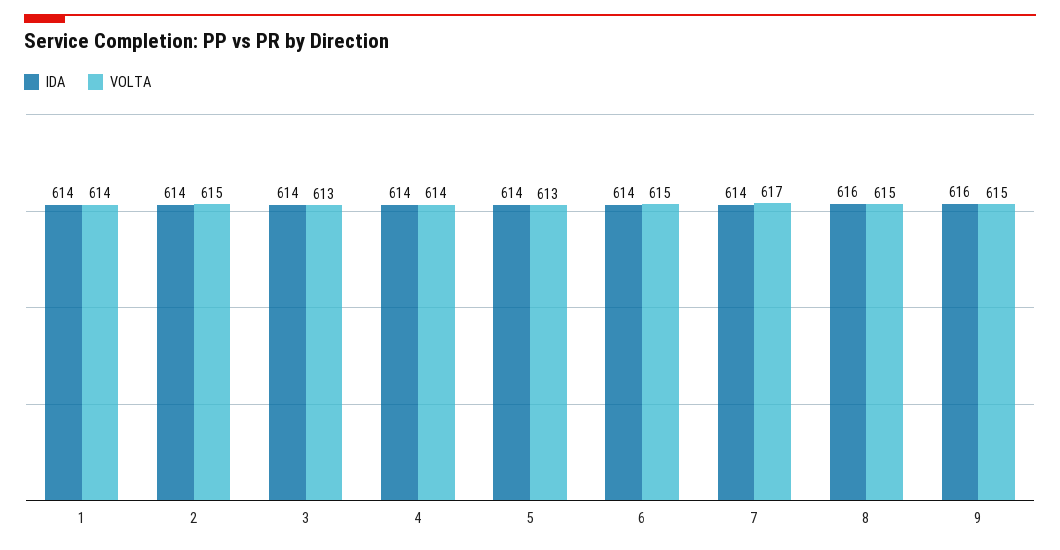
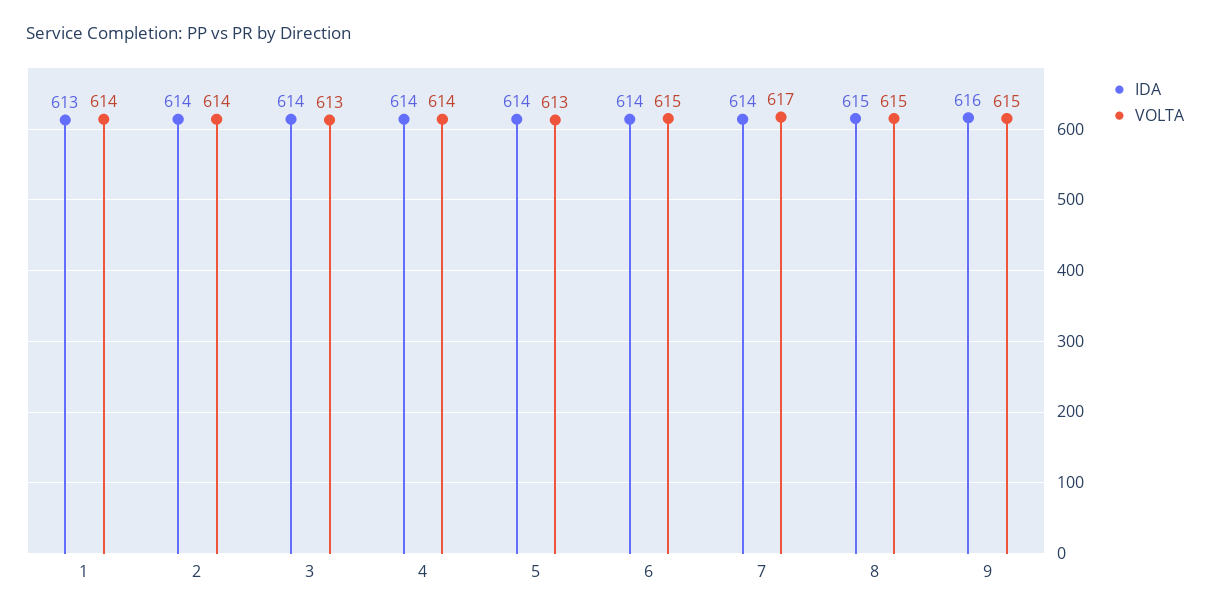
  {
    "IDA": {
-     "1": 614,
+     "1": 613,
      "2": 614,
      "3": 614,
      "4": 614,
      "5": 614,
      "6": 614,
      "7": 614,
-     "8": 616,
+     "8": 615,
      "9": 616
    },
    "VOLTA": {
      "1": 614,
-     "2": 615,
+     "2": 614,
      "3": 613,
      "4": 614,
      "5": 613,
      "6": 615,
      "7": 617,
      "8": 615,
      "9": 615
    }
  }

